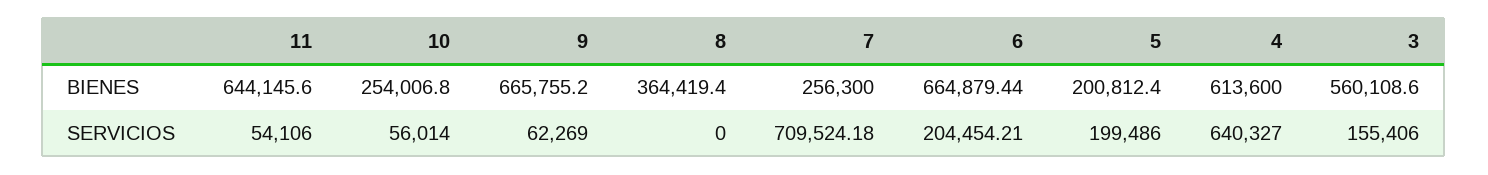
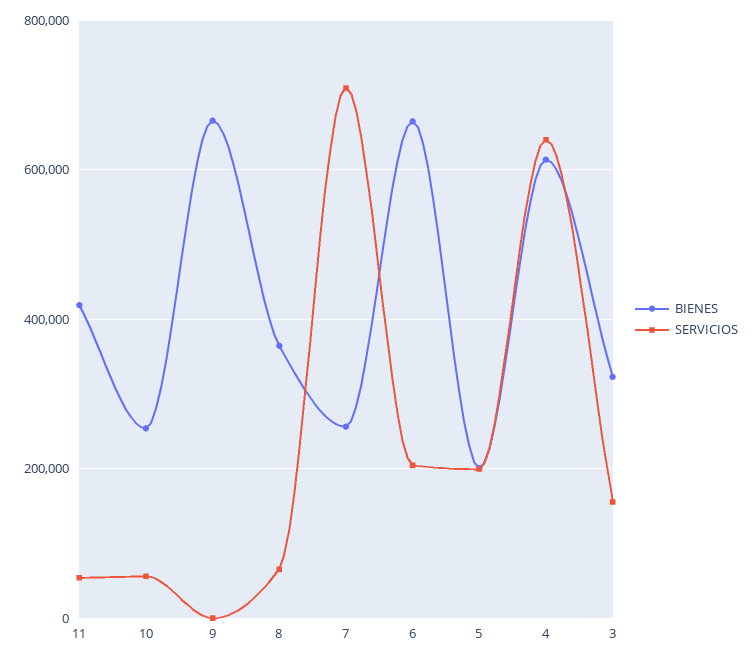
  {
    "BIENES": {
-     "11": 644145.6,
+     "11": 420000,
      "10": 254006.8,
      "9": 665755.2,
      "8": 364419.4,
      "7": 256300,
      "6": 664879.44,
      "5": 200812.4,
      "4": 613600,
-     "3": 560108.6
+     "3": 320000
    },
    "SERVICIOS": {
      "11": 54106,
      "10": 56014,
-     "9": 62269,
+     "9": 0,
-     "8": 0,
+     "8": 60000,
      "7": 709524.18,
      "6": 204454.21,
      "5": 199486,
      "4": 640327,
      "3": 155406
    }
  }

